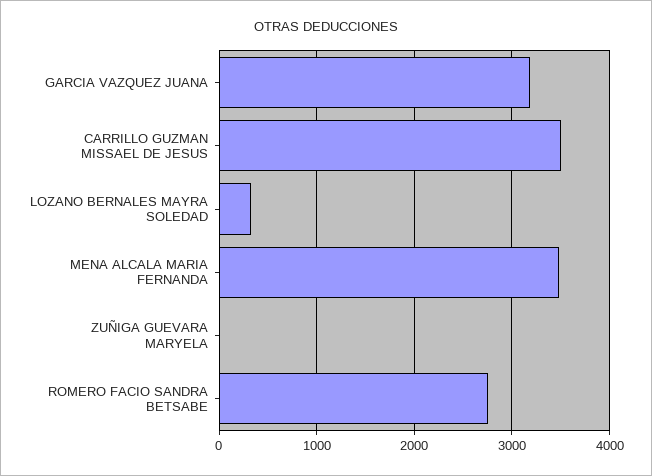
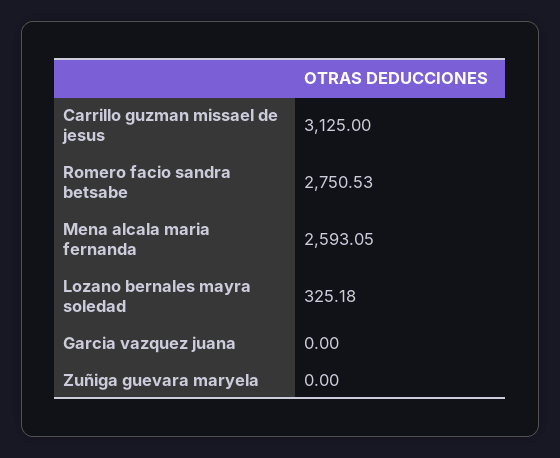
  {
-   "GARCIA VAZQUEZ JUANA": 3200,
+   "GARCIA VAZQUEZ JUANA": 0,
-   "CARRILLO GUZMAN MISSAEL DE JESUS": 3500,
+   "CARRILLO GUZMAN MISSAEL DE JESUS": 3125,
    "LOZANO BERNALES MAYRA SOLEDAD": 325.18,
-   "MENA ALCALA MARIA FERNANDA": 3500,
+   "MENA ALCALA MARIA FERNANDA": 2593.05,
    "ZUÑIGA GUEVARA MARYELA": 0,
    "ROMERO FACIO SANDRA BETSABE": 2750.53
  }

